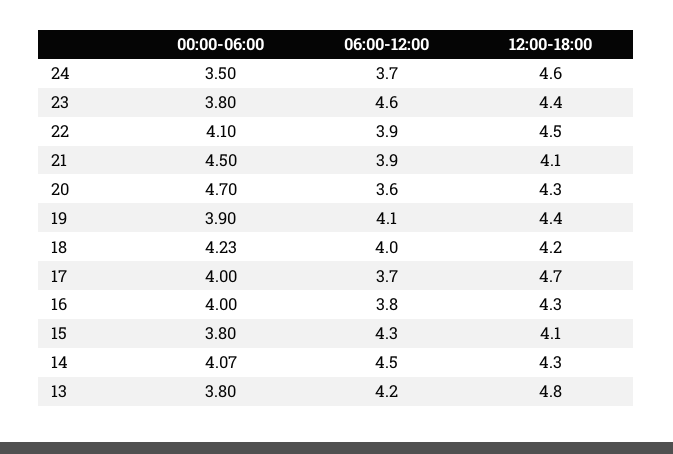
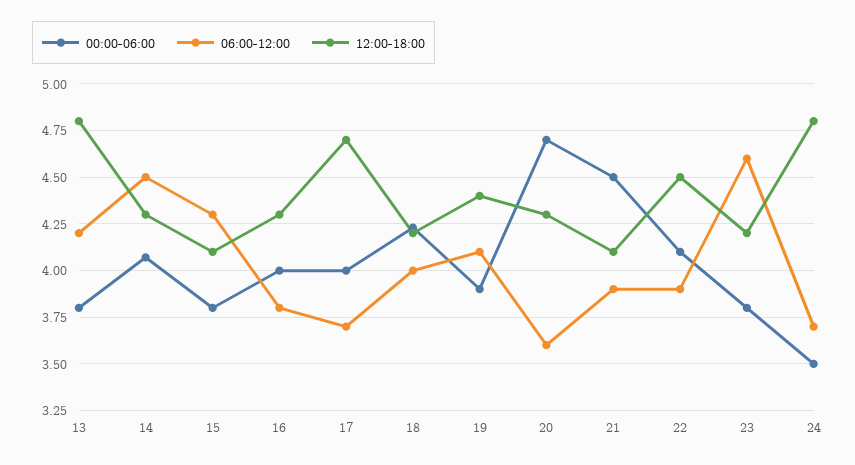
  {
    "00:00-06:00": {
      "24": 3.5,
      "23": 3.8,
      "22": 4.1,
      "21": 4.5,
      "20": 4.7,
      "19": 3.9,
      "18": 4.23,
      "17": 4,
      "16": 4,
      "15": 3.8,
      "14": 4.07,
      "13": 3.8
    },
    "06:00-12:00": {
      "24": 3.7,
      "23": 4.6,
      "22": 3.9,
      "21": 3.9,
      "20": 3.6,
      "19": 4.1,
      "18": 4,
      "17": 3.7,
      "16": 3.8,
      "15": 4.3,
      "14": 4.5,
      "13": 4.2
    },
    "12:00-18:00": {
-     "24": 4.6,
+     "24": 4.8,
-     "23": 4.4,
+     "23": 4.2,
      "22": 4.5,
      "21": 4.1,
      "20": 4.3,
      "19": 4.4,
      "18": 4.2,
      "17": 4.7,
      "16": 4.3,
      "15": 4.1,
      "14": 4.3,
      "13": 4.8
    }
  }

